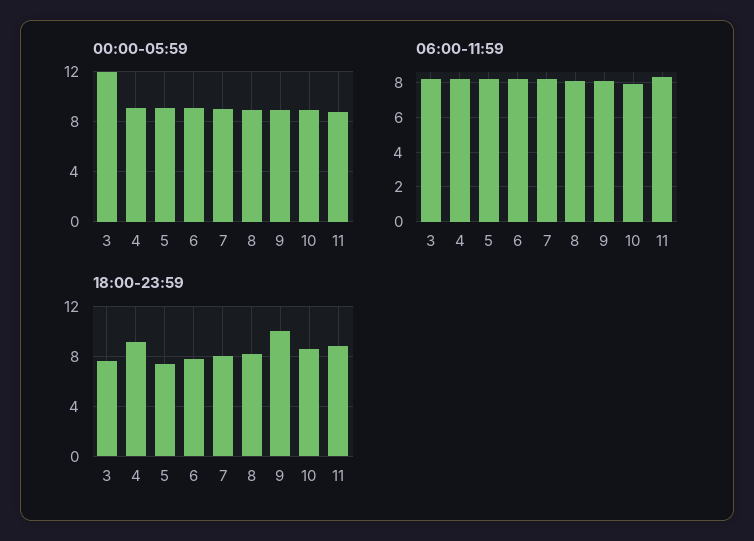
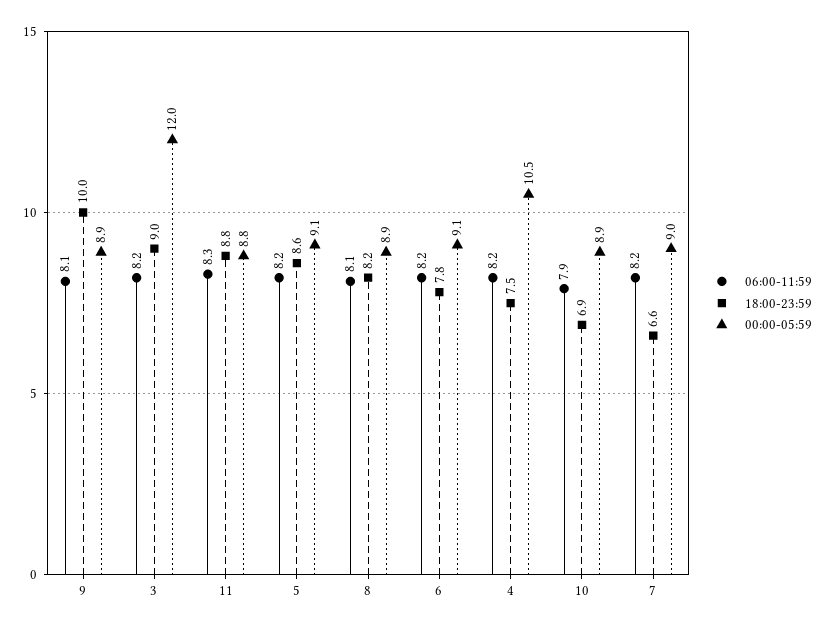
  {
    "00:00-05:59": {
      "3": 12,
-     "4": 9,
+     "4": 10.5,
      "5": 9.1,
      "6": 9.1,
      "7": 9,
      "8": 8.9,
      "9": 8.9,
      "10": 8.9,
      "11": 8.8
    },
    "06:00-11:59": {
      "3": 8.2,
      "4": 8.2,
      "5": 8.2,
      "6": 8.2,
      "7": 8.2,
      "8": 8.1,
      "9": 8.1,
      "10": 7.9,
      "11": 8.3
    },
    "18:00-23:59": {
-     "3": 7.5,
+     "3": 9,
-     "4": 9,
+     "4": 7.5,
-     "5": 7.5,
+     "5": 8.6,
      "6": 7.8,
-     "7": 8,
+     "7": 6.6,
      "8": 8.2,
      "9": 10,
-     "10": 8.5,
+     "10": 6.9,
      "11": 8.8
    }
  }

